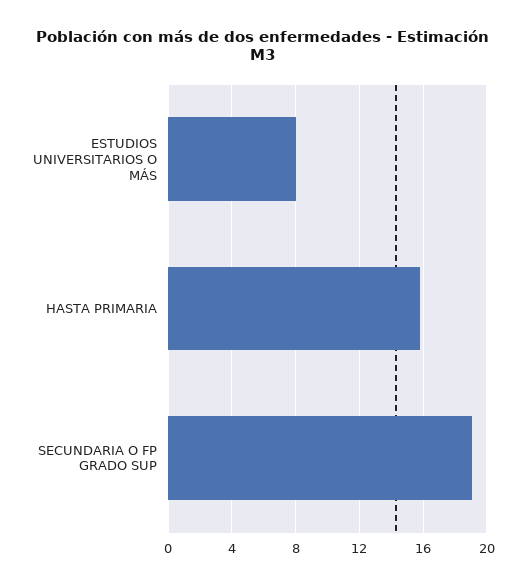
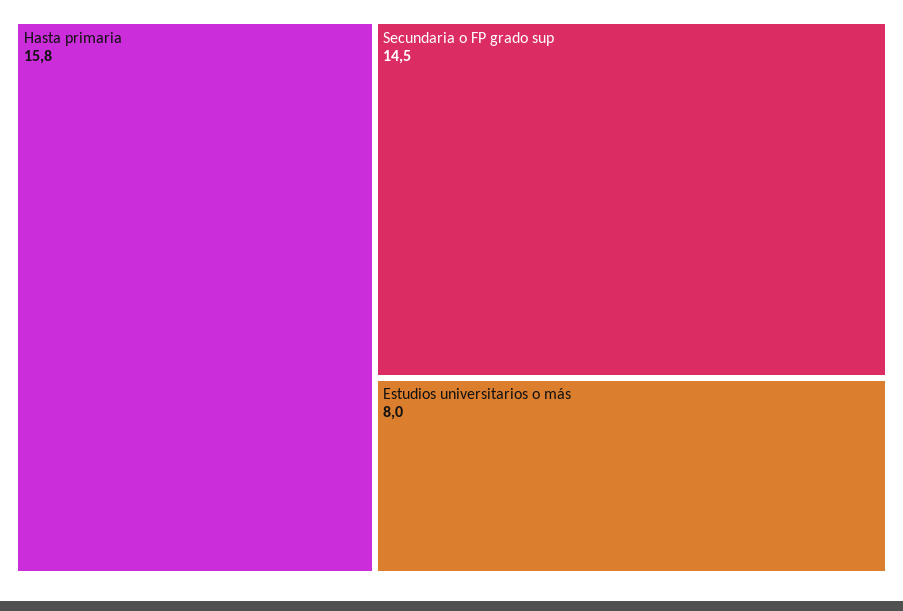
  {
    "ESTUDIOS UNIVERSITARIOS O MÁS": 8,
    "HASTA PRIMARIA": 15.8,
-   "SECUNDARIA O FP GRADO SUP": 19
+   "SECUNDARIA O FP GRADO SUP": 14.5
  }

